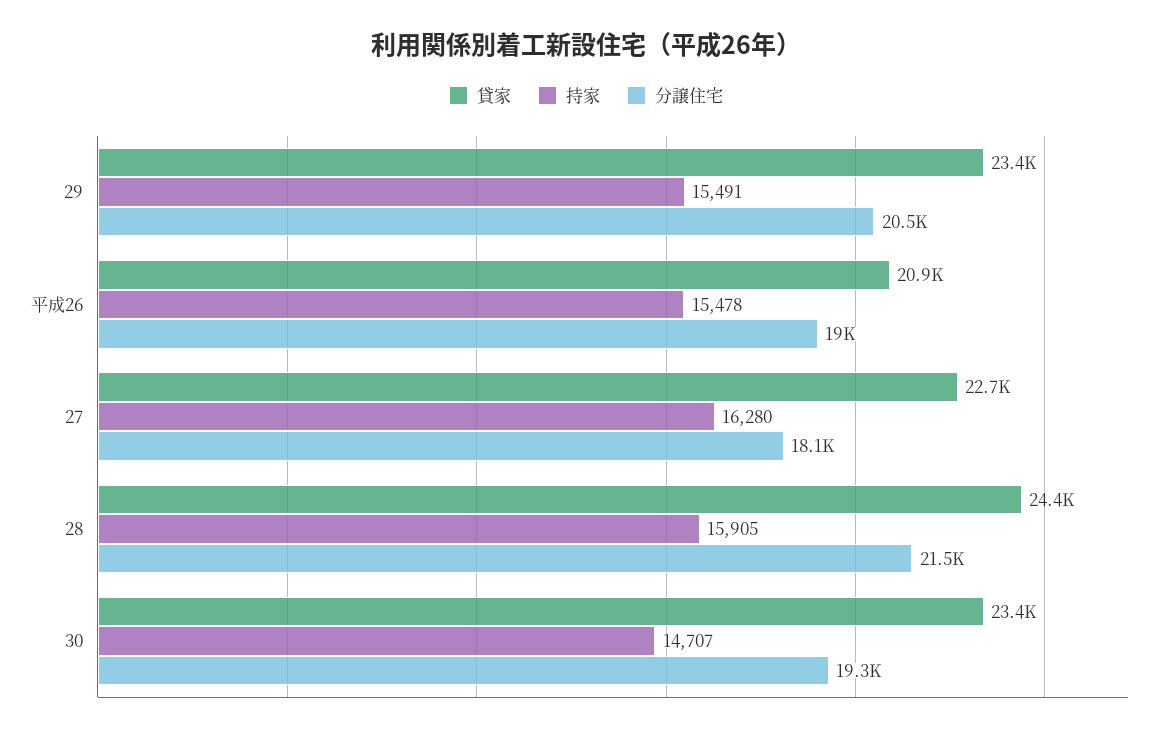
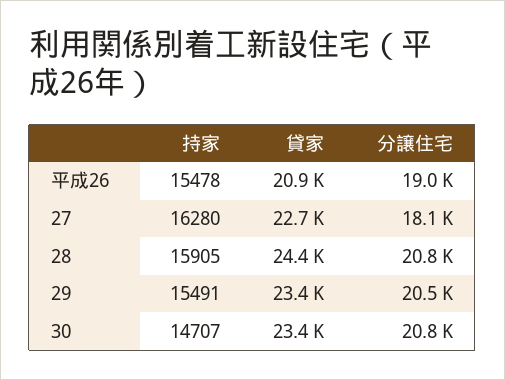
  {
    "貸家": {
      "29": 23400,
      "平成26": 20900,
      "27": 22700,
      "28": 24400,
      "30": 23400
    },
    "持家": {
      "29": 15491,
      "平成26": 15478,
      "27": 16280,
      "28": 15905,
      "30": 14707
    },
    "分譲住宅": {
      "29": 20500,
      "平成26": 19000,
      "27": 18100,
-     "28": 21500,
+     "28": 20800,
-     "30": 19300
+     "30": 20800
    }
  }

